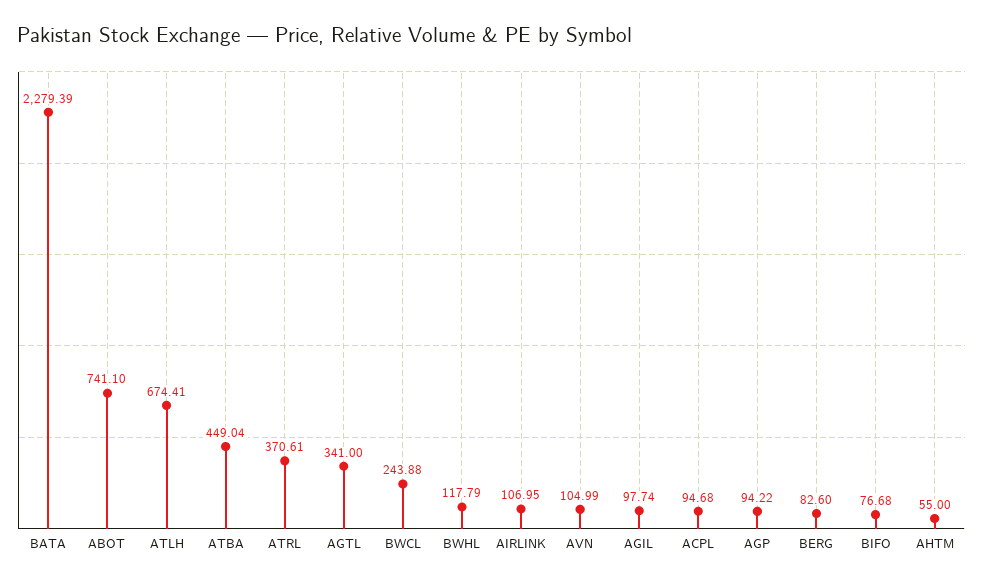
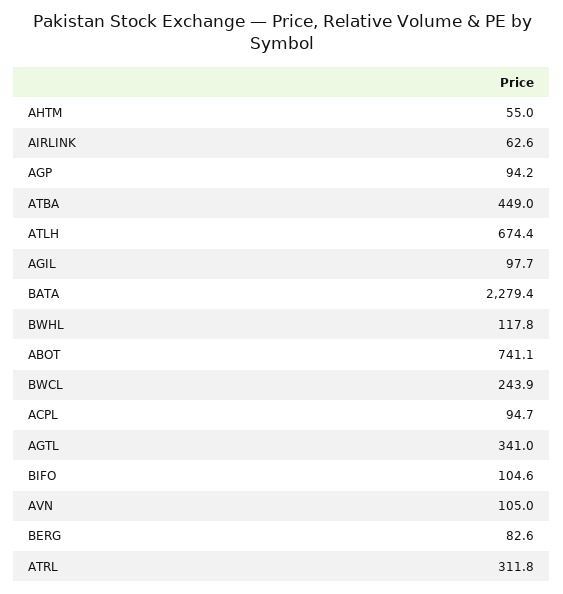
  {
    "BATA": 2279.39,
    "ABOT": 741.1,
    "ATLH": 674.41,
    "ATBA": 449.04,
-   "ATRL": 370.61,
+   "ATRL": 311.8,
    "AGTL": 341,
    "BWCL": 243.88,
    "BWHL": 117.79,
-   "AIRLINK": 106.95,
+   "AIRLINK": 62.6,
    "AVN": 104.99,
    "AGIL": 97.74,
    "ACPL": 94.68,
    "AGP": 94.22,
    "BERG": 82.6,
-   "BIFO": 76.68,
+   "BIFO": 104.6,
    "AHTM": 55
  }

